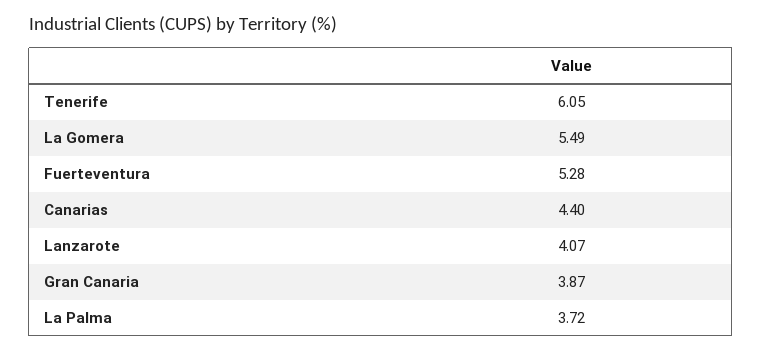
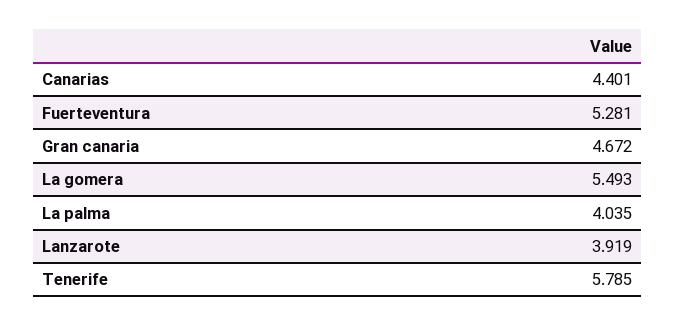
  {
-   "Tenerife": 6.05,
+   "Tenerife": 5.785,
    "La Gomera": 5.493,
    "Fuerteventura": 5.281,
    "Canarias": 4.401,
-   "Lanzarote": 4.07,
+   "Lanzarote": 3.919,
-   "Gran Canaria": 3.87,
+   "Gran Canaria": 4.672,
-   "La Palma": 3.72
+   "La Palma": 4.035
  }

